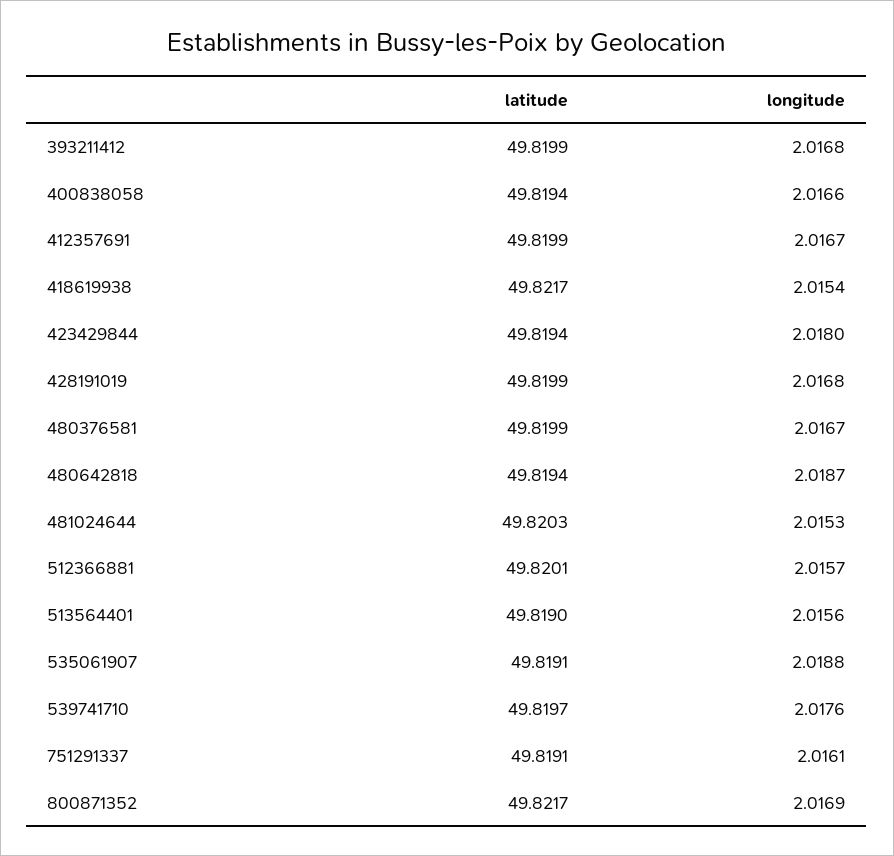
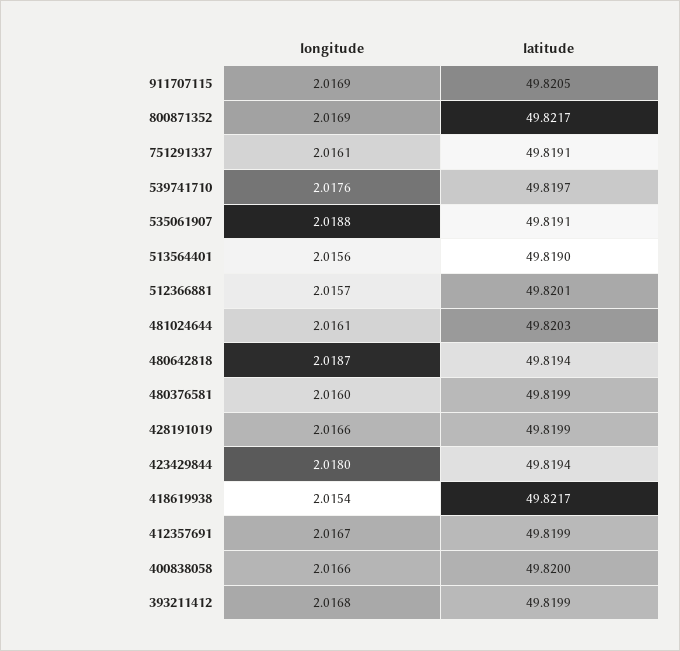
  {
    "latitude": {
      "393211412": 49.8199,
-     "400838058": 49.8194,
+     "400838058": 49.82,
      "412357691": 49.8199,
      "418619938": 49.8217,
      "423429844": 49.8194,
      "428191019": 49.8199,
      "480376581": 49.8199,
      "480642818": 49.8194,
      "481024644": 49.8203,
      "512366881": 49.8201,
      "513564401": 49.819,
      "535061907": 49.8191,
      "539741710": 49.8197,
      "751291337": 49.8191,
-     "800871352": 49.8217
+     "800871352": 49.8217,
+     "911707115": 49.8205
    },
    "longitude": {
      "393211412": 2.0168,
      "400838058": 2.0166,
      "412357691": 2.0167,
      "418619938": 2.0154,
      "423429844": 2.018,
-     "428191019": 2.0168,
+     "428191019": 2.0166,
-     "480376581": 2.0167,
+     "480376581": 2.016,
      "480642818": 2.0187,
-     "481024644": 2.0153,
+     "481024644": 2.0161,
      "512366881": 2.0157,
      "513564401": 2.0156,
      "535061907": 2.0188,
      "539741710": 2.0176,
      "751291337": 2.0161,
-     "800871352": 2.0169
+     "800871352": 2.0169,
+     "911707115": 2.0169
    }
  }

